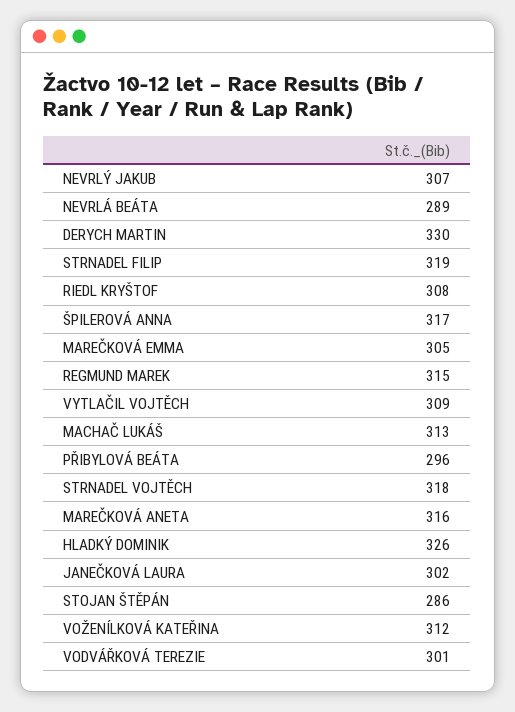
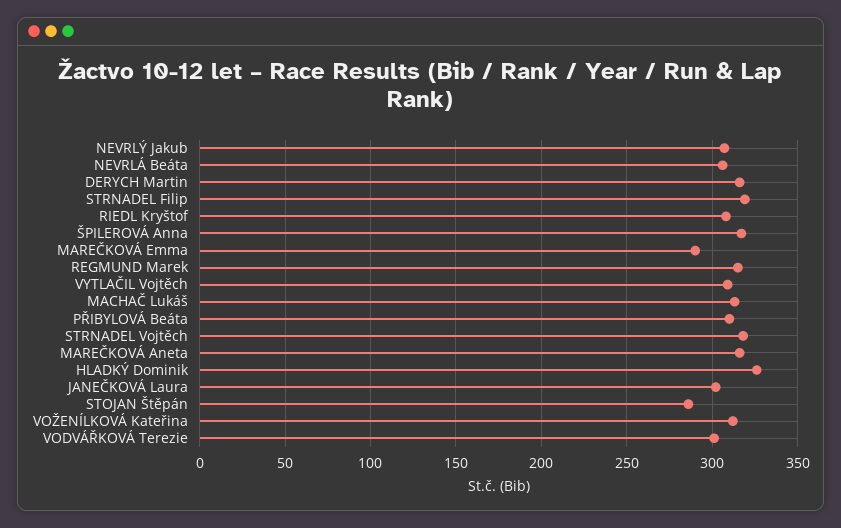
  {
    "NEVRLÝ JAKUB": 307,
-   "NEVRLÁ BEÁTA": 289,
+   "NEVRLÁ BEÁTA": 305,
-   "DERYCH MARTIN": 330,
+   "DERYCH MARTIN": 315,
    "STRNADEL FILIP": 319,
    "RIEDL KRYŠTOF": 308,
    "ŠPILEROVÁ ANNA": 317,
-   "MAREČKOVÁ EMMA": 305,
+   "MAREČKOVÁ EMMA": 290,
    "REGMUND MAREK": 315,
    "VYTLAČIL VOJTĚCH": 309,
    "MACHAČ LUKÁŠ": 313,
-   "PŘIBYLOVÁ BEÁTA": 296,
+   "PŘIBYLOVÁ BEÁTA": 310,
    "STRNADEL VOJTĚCH": 318,
    "MAREČKOVÁ ANETA": 316,
    "HLADKÝ DOMINIK": 326,
    "JANEČKOVÁ LAURA": 302,
    "STOJAN ŠTĚPÁN": 286,
    "VOŽENÍLKOVÁ KATEŘINA": 312,
    "VODVÁŘKOVÁ TEREZIE": 301
  }

